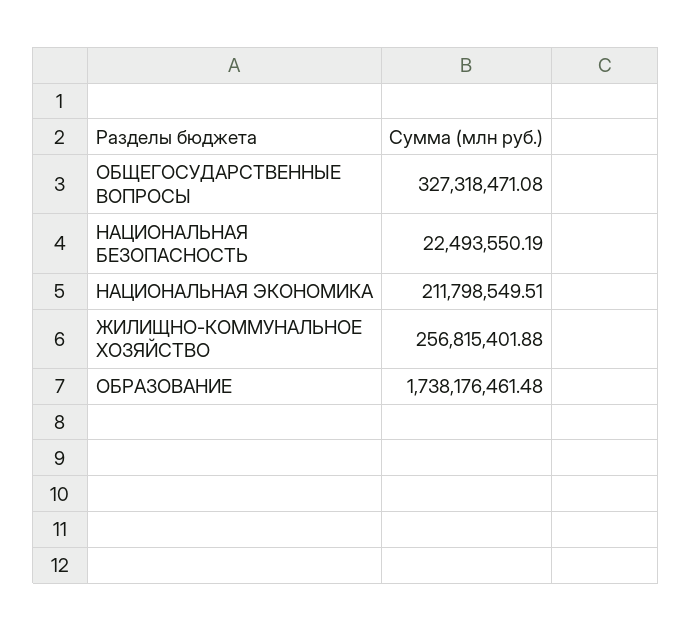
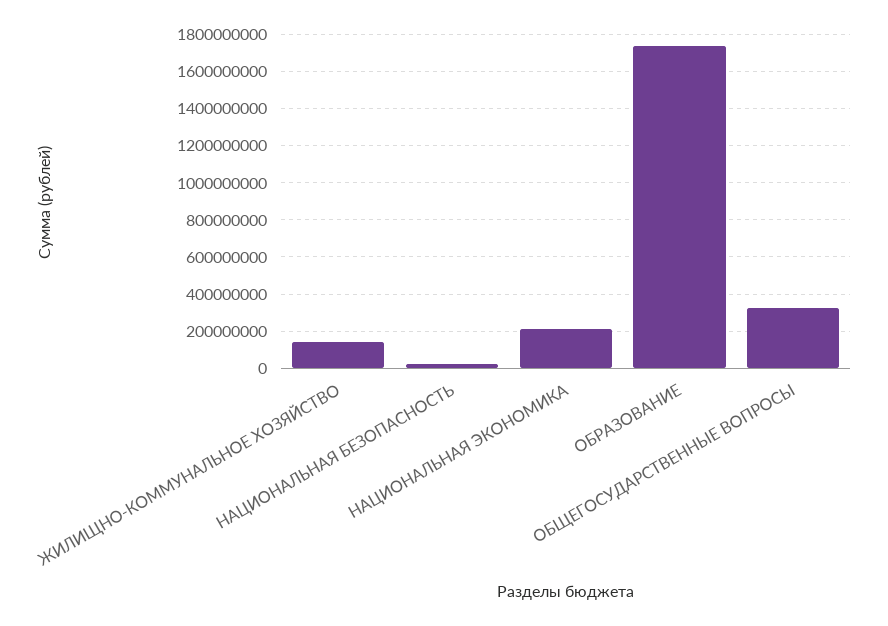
  {
    "ОБЩЕГОСУДАРСТВЕННЫЕ ВОПРОСЫ": 327318471.08,
    "НАЦИОНАЛЬНАЯ БЕЗОПАСНОСТЬ": 22493550.19,
    "НАЦИОНАЛЬНАЯ ЭКОНОМИКА": 211798549.51,
-   "ЖИЛИЩНО-КОММУНАЛЬНОЕ ХОЗЯЙСТВО": 256815401.88,
+   "ЖИЛИЩНО-КОММУНАЛЬНОЕ ХОЗЯЙСТВО": 150000000,
    "ОБРАЗОВАНИЕ": 1738176461.48
  }

